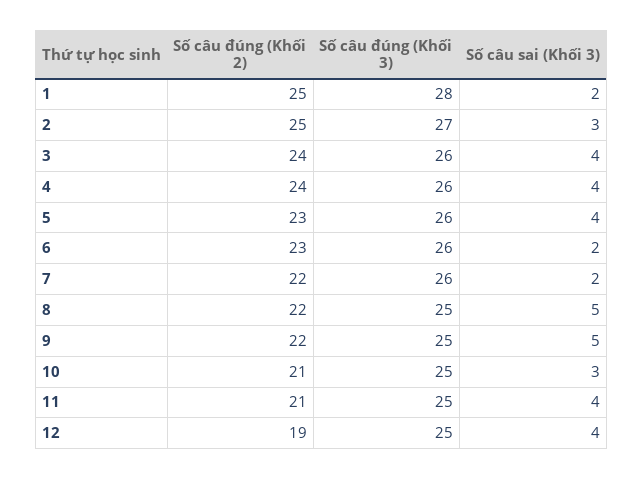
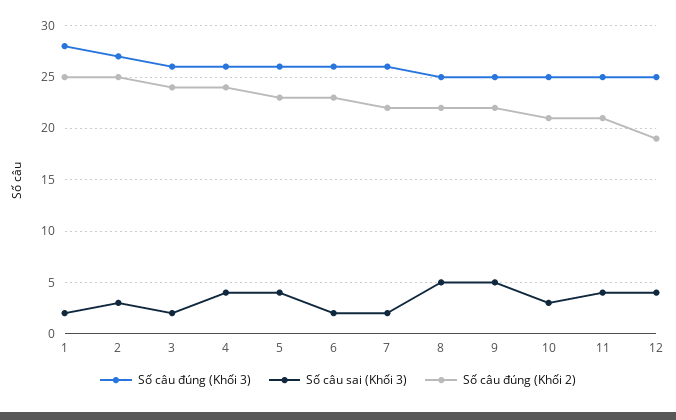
  {
    "Số câu đúng (Khối 2)": {
      "1": 25,
      "2": 25,
      "3": 24,
      "4": 24,
      "5": 23,
      "6": 23,
      "7": 22,
      "8": 22,
      "9": 22,
      "10": 21,
      "11": 21,
      "12": 19
    },
    "Số câu đúng (Khối 3)": {
      "1": 28,
      "2": 27,
      "3": 26,
      "4": 26,
      "5": 26,
      "6": 26,
      "7": 26,
      "8": 25,
      "9": 25,
      "10": 25,
      "11": 25,
      "12": 25
    },
    "Số câu sai (Khối 3)": {
      "1": 2,
      "2": 3,
-     "3": 4,
+     "3": 2,
      "4": 4,
      "5": 4,
      "6": 2,
      "7": 2,
      "8": 5,
      "9": 5,
      "10": 3,
      "11": 4,
      "12": 4
    }
  }

